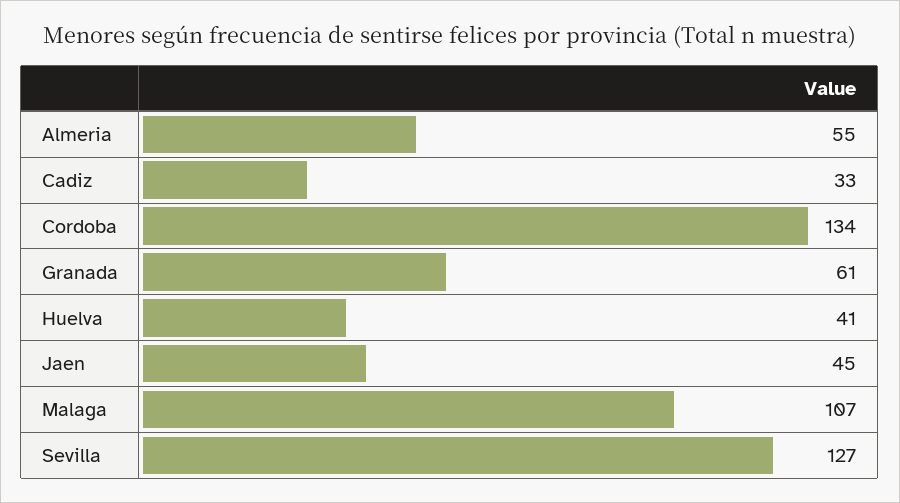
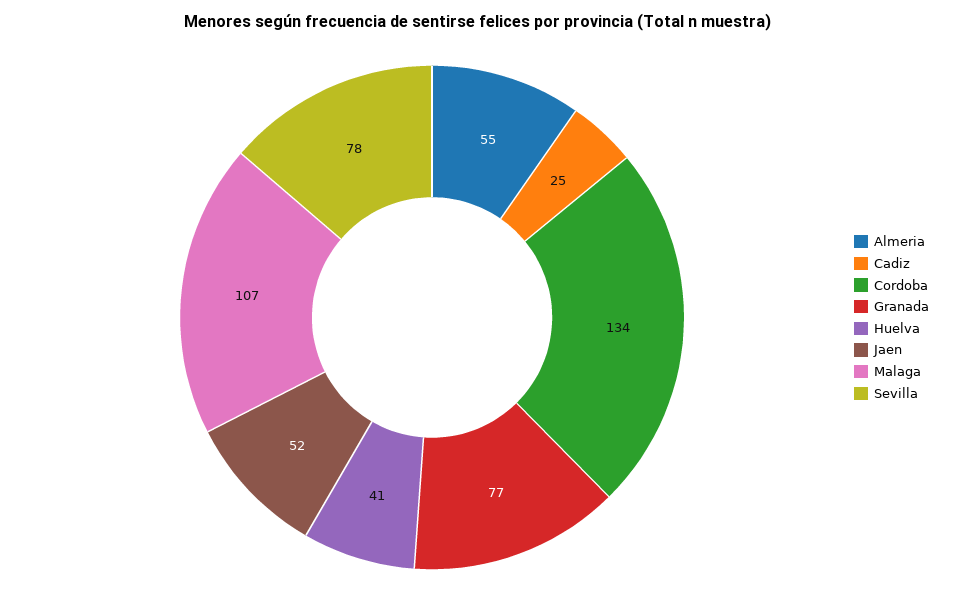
  {
    "Almeria": 55,
-   "Cadiz": 33,
+   "Cadiz": 25,
    "Cordoba": 134,
-   "Granada": 61,
+   "Granada": 77,
    "Huelva": 41,
-   "Jaen": 45,
+   "Jaen": 52,
    "Malaga": 107,
-   "Sevilla": 127
+   "Sevilla": 78
  }

